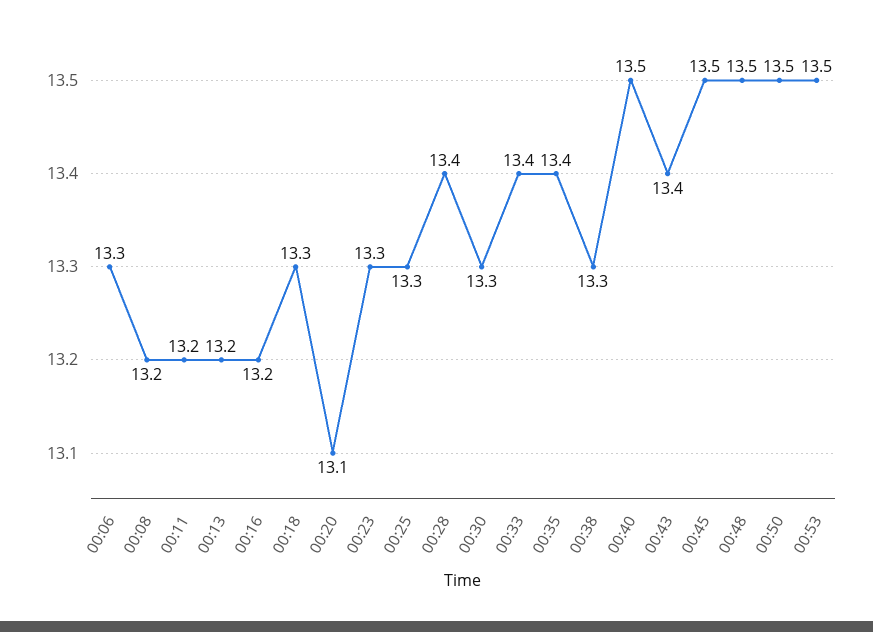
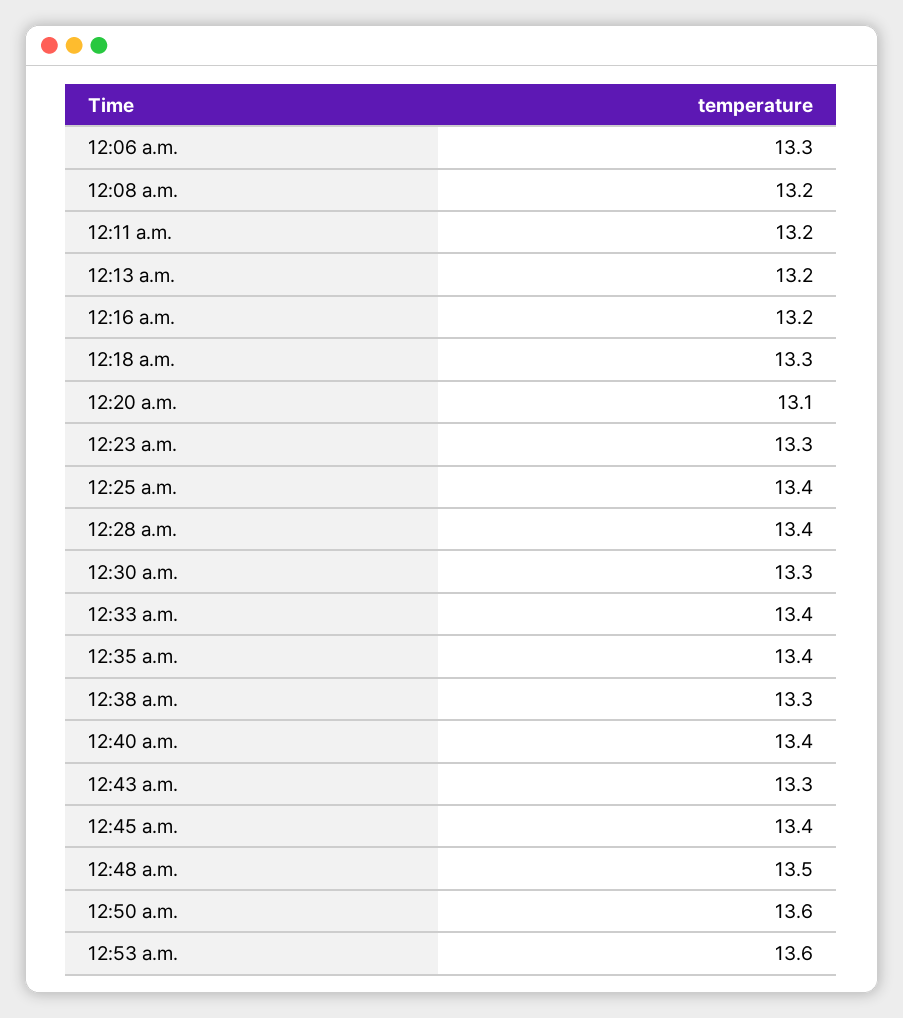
  {
    "00:06": 13.3,
    "00:08": 13.2,
    "00:11": 13.2,
    "00:13": 13.2,
    "00:16": 13.2,
    "00:18": 13.3,
    "00:20": 13.1,
    "00:23": 13.3,
-   "00:25": 13.3,
+   "00:25": 13.4,
    "00:28": 13.4,
    "00:30": 13.3,
    "00:33": 13.4,
    "00:35": 13.4,
    "00:38": 13.3,
-   "00:40": 13.5,
+   "00:40": 13.4,
-   "00:43": 13.4,
+   "00:43": 13.3,
-   "00:45": 13.5,
+   "00:45": 13.4,
    "00:48": 13.5,
-   "00:50": 13.5,
+   "00:50": 13.6,
-   "00:53": 13.5
+   "00:53": 13.6
  }

